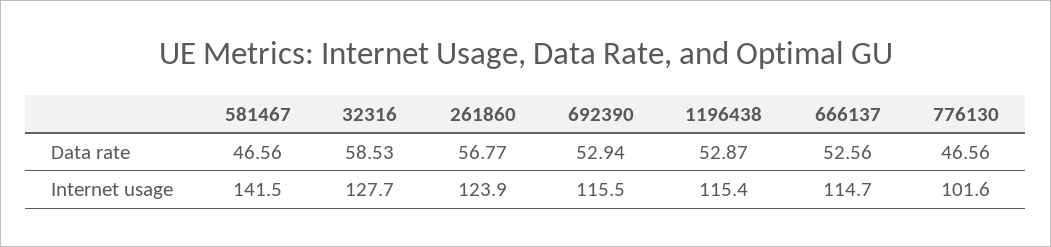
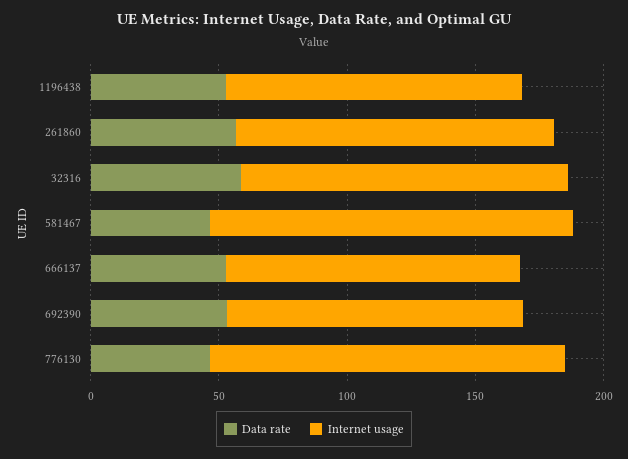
  {
    "Data rate": {
      "581467": 46.56,
      "32316": 58.53,
      "261860": 56.77,
      "692390": 52.94,
      "1196438": 52.87,
      "666137": 52.56,
      "776130": 46.56
    },
    "Internet usage": {
      "581467": 141.5,
      "32316": 127.7,
      "261860": 123.9,
      "692390": 115.5,
      "1196438": 115.4,
      "666137": 114.7,
-     "776130": 101.6
+     "776130": 140
    }
  }

